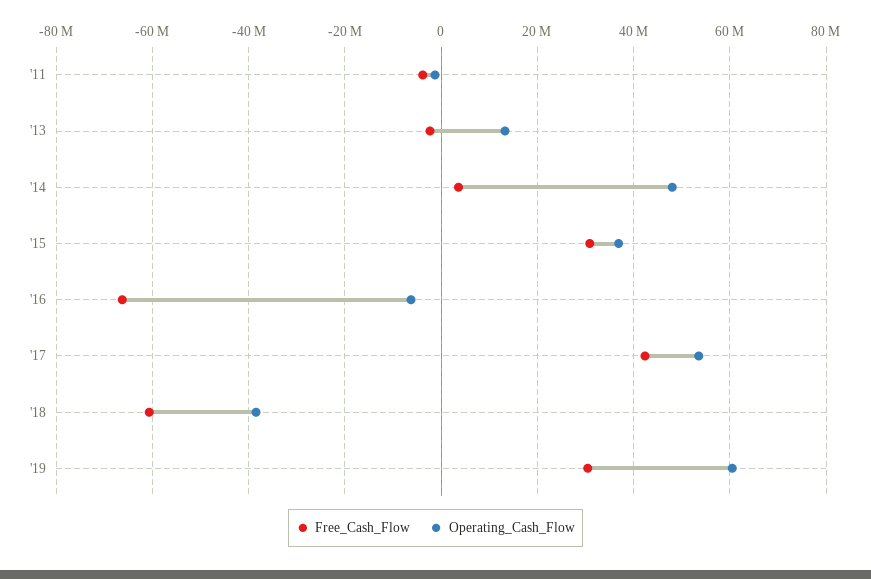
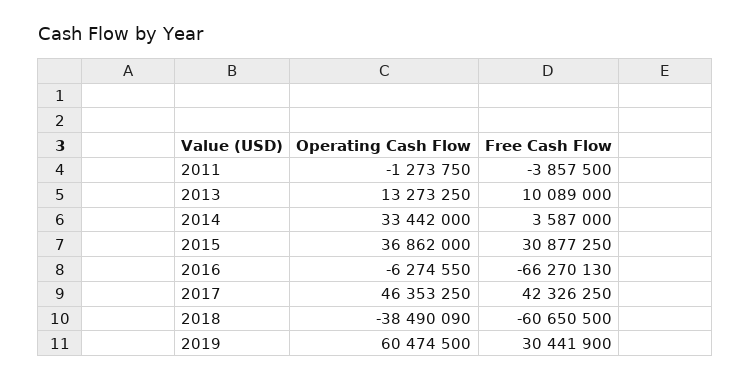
  {
    "Free_Cash_Flow": {
      "'11": -3857500,
-     "'13": -2000000,
+     "'13": 10089000,
      "'14": 3587000,
      "'15": 30877250,
      "'16": -66270130,
      "'17": 42326250,
      "'18": -60650500,
      "'19": 30441900
    },
    "Operating_Cash_Flow": {
      "'11": -1273750,
      "'13": 13273250,
-     "'14": 48000000,
+     "'14": 33442000,
      "'15": 36862000,
      "'16": -6274550,
-     "'17": 54000000,
+     "'17": 46353250,
      "'18": -38490090,
      "'19": 60474500
    }
  }

